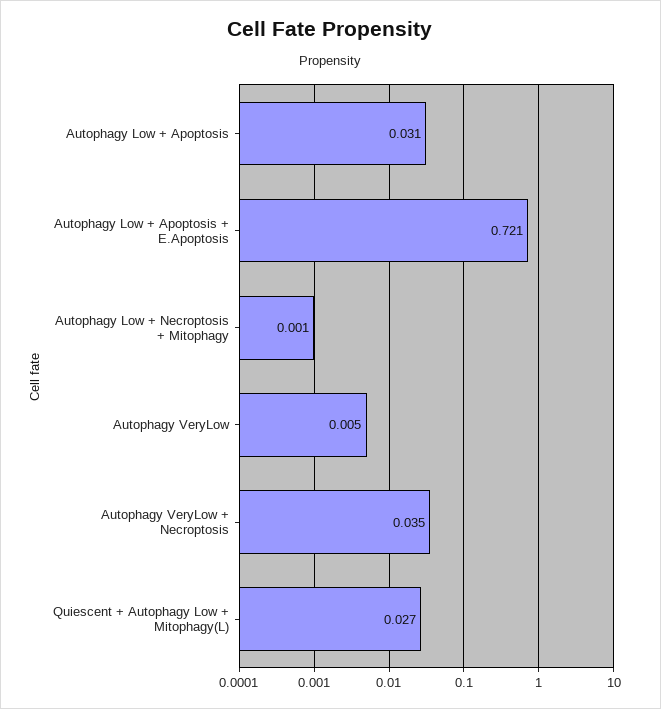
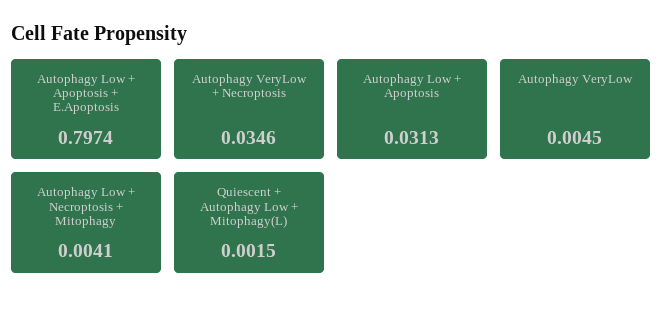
  {
    "Autophagy Low + Apoptosis": 0.0313,
-   "Autophagy Low + Apoptosis + E.Apoptosis": 0.721,
+   "Autophagy Low + Apoptosis + E.Apoptosis": 0.7974,
-   "Autophagy Low + Necroptosis + Mitophagy": 0.001,
+   "Autophagy Low + Necroptosis + Mitophagy": 0.0041,
    "Autophagy VeryLow": 0.0045,
    "Autophagy VeryLow + Necroptosis": 0.0346,
-   "Quiescent + Autophagy Low + Mitophagy(L)": 0.027
+   "Quiescent + Autophagy Low + Mitophagy(L)": 0.0015
  }

